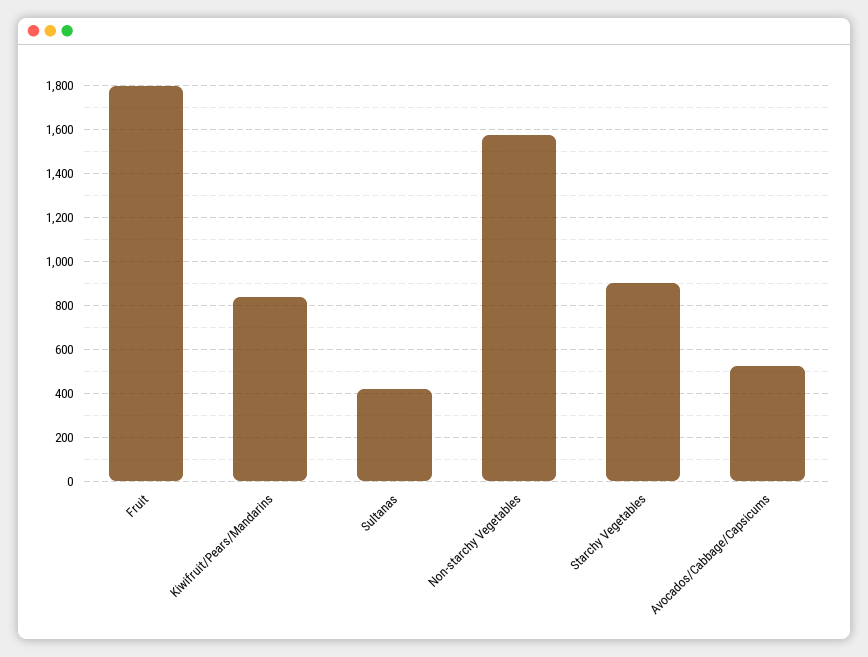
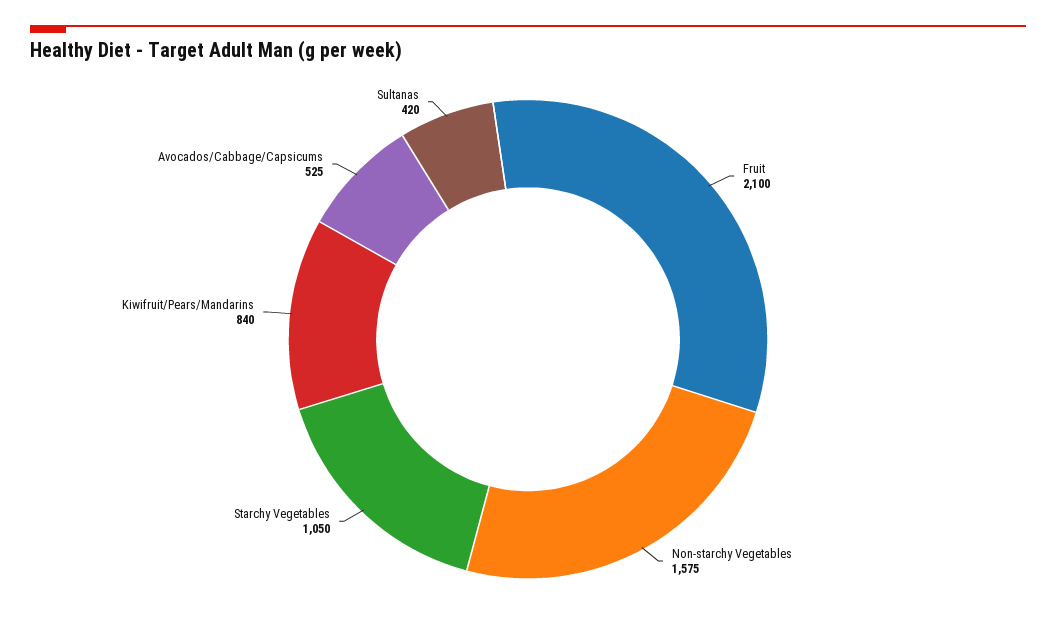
  {
-   "Fruit": 1800,
+   "Fruit": 2100,
    "Kiwifruit/Pears/Mandarins": 840,
    "Sultanas": 420,
    "Non-starchy Vegetables": 1575,
-   "Starchy Vegetables": 900,
+   "Starchy Vegetables": 1050,
    "Avocados/Cabbage/Capsicums": 525
  }

